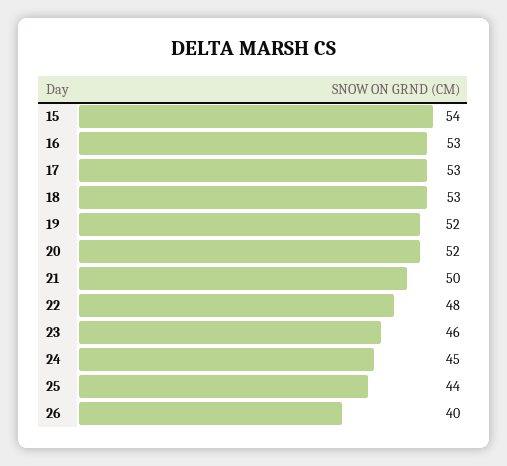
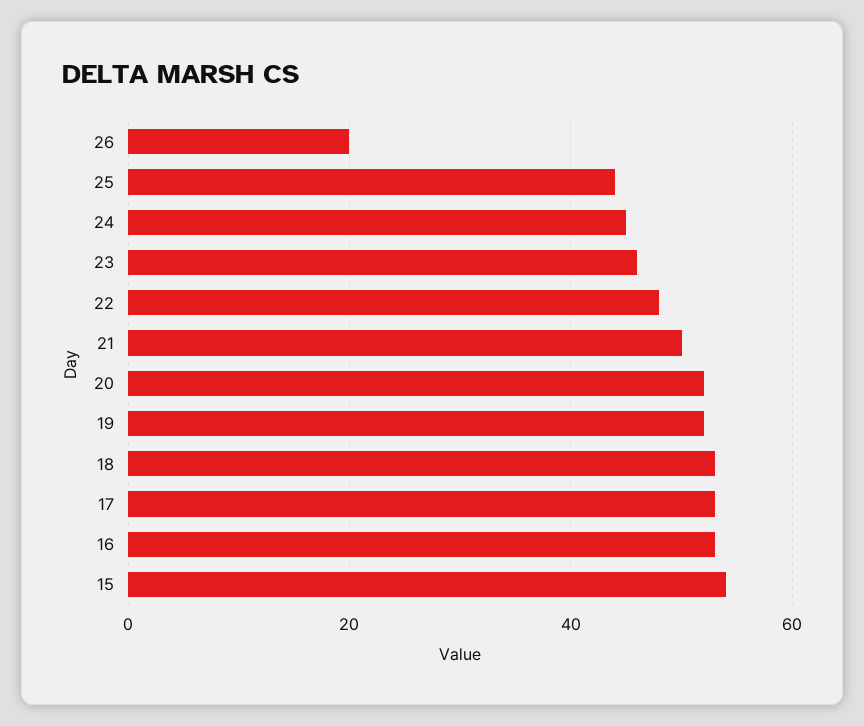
  {
    "15": 54,
    "16": 53,
    "17": 53,
    "18": 53,
    "19": 52,
    "20": 52,
    "21": 50,
    "22": 48,
    "23": 46,
    "24": 45,
    "25": 44,
-   "26": 40
+   "26": 20
  }

